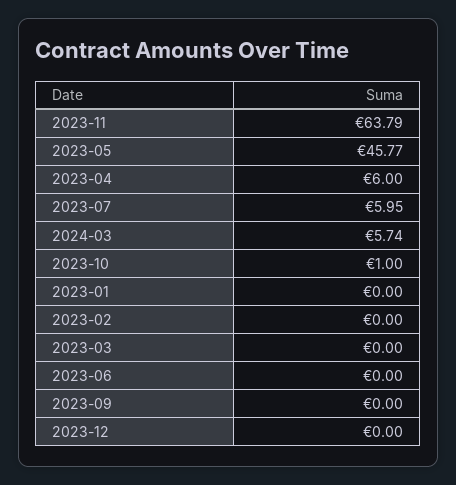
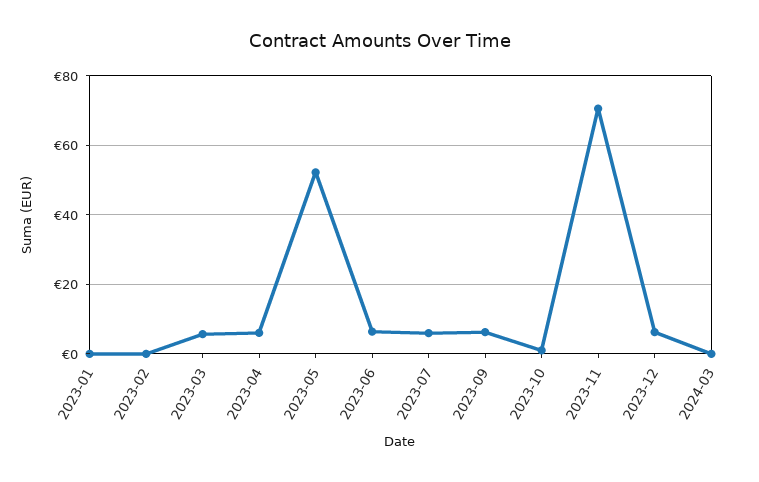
  {
-   "2023-11": 63.79,
+   "2023-11": 70,
-   "2023-05": 45.77,
+   "2023-05": 52,
    "2023-04": 6,
    "2023-07": 5.95,
-   "2024-03": 5.74,
+   "2024-03": 0,
    "2023-10": 1,
    "2023-01": 0,
    "2023-02": 0,
-   "2023-03": 0,
+   "2023-03": 6,
-   "2023-06": 0,
+   "2023-06": 6,
-   "2023-09": 0,
+   "2023-09": 6,
-   "2023-12": 0
+   "2023-12": 6
  }

